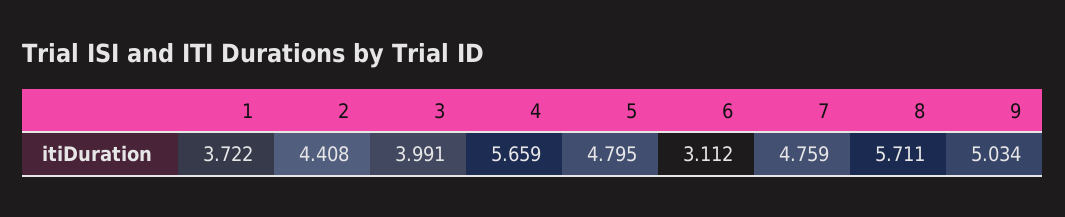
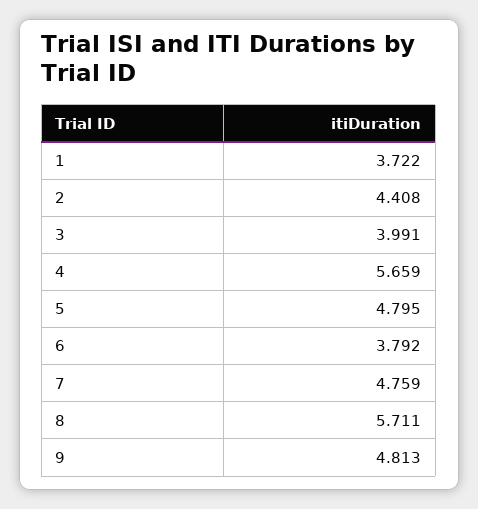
  {
    "1": 3.722,
    "2": 4.408,
    "3": 3.991,
    "4": 5.659,
    "5": 4.795,
-   "6": 3.112,
+   "6": 3.792,
    "7": 4.759,
    "8": 5.711,
-   "9": 5.034
+   "9": 4.813
  }

